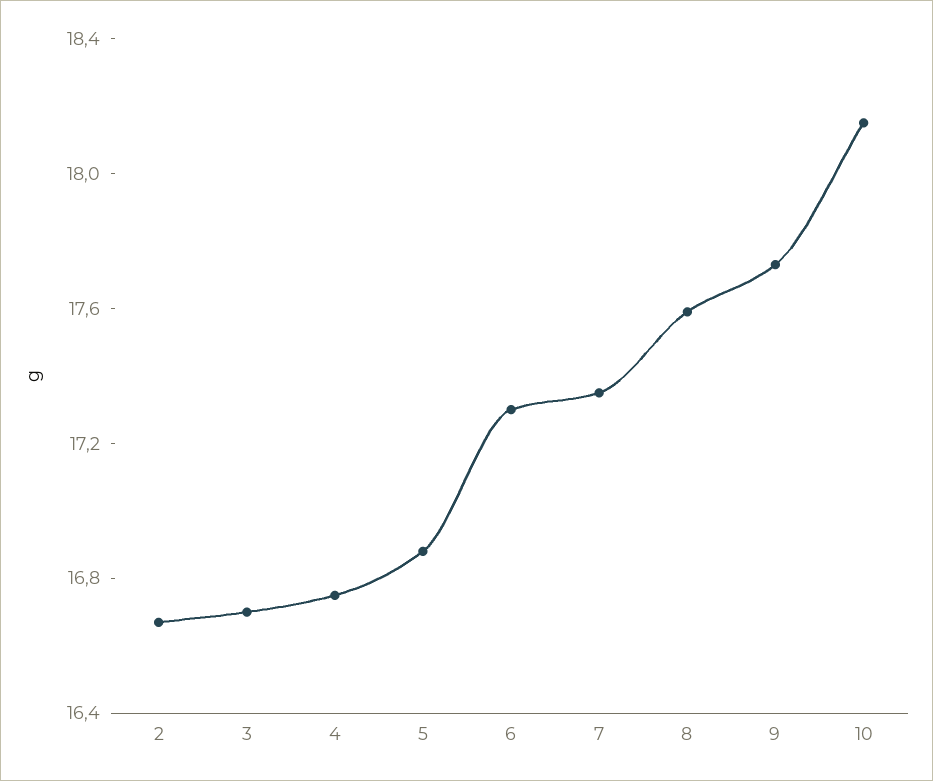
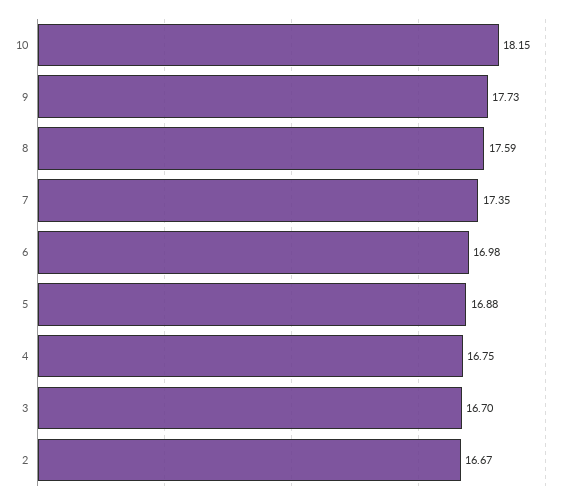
  {
    "2": 16.67,
    "3": 16.7,
    "4": 16.75,
    "5": 16.88,
-   "6": 17.3,
+   "6": 16.98,
    "7": 17.35,
    "8": 17.59,
    "9": 17.73,
    "10": 18.15
  }

